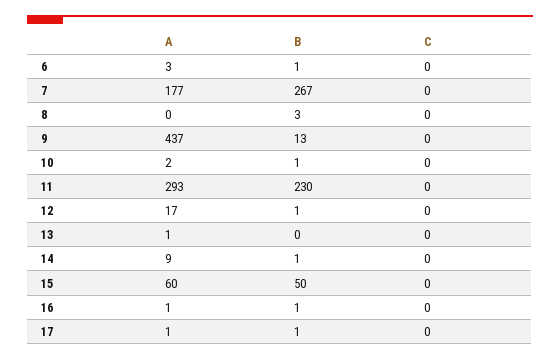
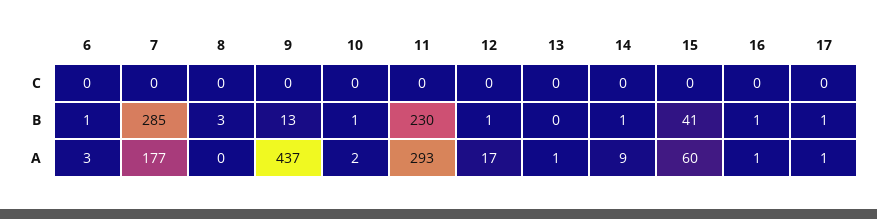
  {
    "A": {
      "6": 3,
      "7": 177,
      "8": 0,
      "9": 437,
      "10": 2,
      "11": 293,
      "12": 17,
      "13": 1,
      "14": 9,
      "15": 60,
      "16": 1,
      "17": 1
    },
    "B": {
      "6": 1,
-     "7": 267,
+     "7": 285,
      "8": 3,
      "9": 13,
      "10": 1,
      "11": 230,
      "12": 1,
      "13": 0,
      "14": 1,
-     "15": 50,
+     "15": 41,
      "16": 1,
      "17": 1
    },
    "C": {
      "6": 0,
      "7": 0,
      "8": 0,
      "9": 0,
      "10": 0,
      "11": 0,
      "12": 0,
      "13": 0,
      "14": 0,
      "15": 0,
      "16": 0,
      "17": 0
    }
  }

